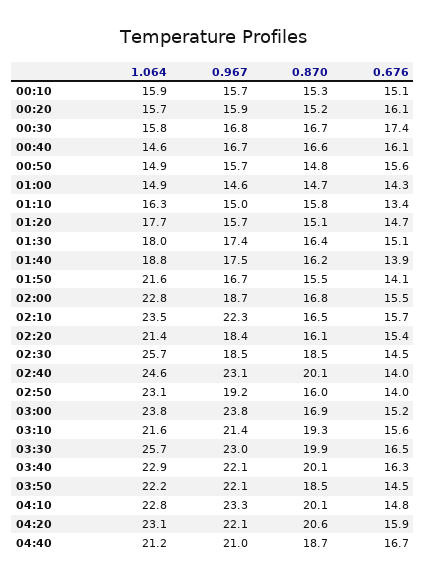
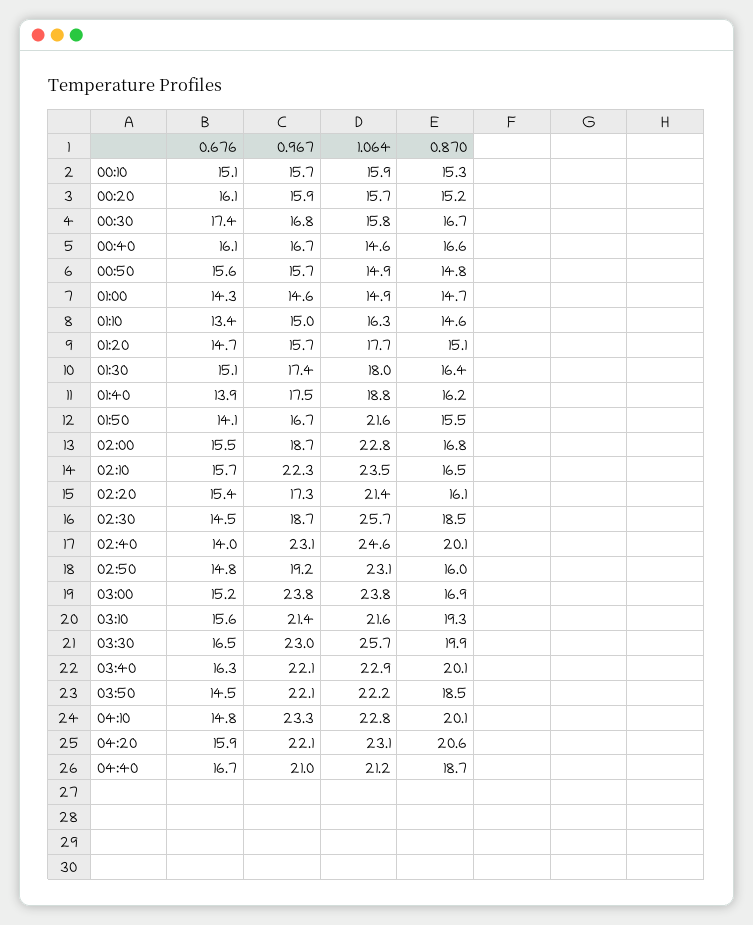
  {
    "1.064": {
      "00:10": 15.9,
      "00:20": 15.7,
      "00:30": 15.8,
      "00:40": 14.6,
      "00:50": 14.9,
      "01:00": 14.9,
      "01:10": 16.3,
      "01:20": 17.7,
      "01:30": 18,
      "01:40": 18.8,
      "01:50": 21.6,
      "02:00": 22.8,
      "02:10": 23.5,
      "02:20": 21.4,
      "02:30": 25.7,
      "02:40": 24.6,
      "02:50": 23.1,
      "03:00": 23.8,
      "03:10": 21.6,
      "03:30": 25.7,
      "03:40": 22.9,
      "03:50": 22.2,
      "04:10": 22.8,
      "04:20": 23.1,
      "04:40": 21.2
    },
    "0.967": {
      "00:10": 15.7,
      "00:20": 15.9,
      "00:30": 16.8,
      "00:40": 16.7,
      "00:50": 15.7,
      "01:00": 14.6,
      "01:10": 15,
      "01:20": 15.7,
      "01:30": 17.4,
      "01:40": 17.5,
      "01:50": 16.7,
      "02:00": 18.7,
      "02:10": 22.3,
-     "02:20": 18.4,
+     "02:20": 17.3,
-     "02:30": 18.5,
+     "02:30": 18.7,
      "02:40": 23.1,
      "02:50": 19.2,
      "03:00": 23.8,
      "03:10": 21.4,
      "03:30": 23,
      "03:40": 22.1,
      "03:50": 22.1,
      "04:10": 23.3,
      "04:20": 22.1,
      "04:40": 21
    },
    "0.870": {
      "00:10": 15.3,
      "00:20": 15.2,
      "00:30": 16.7,
      "00:40": 16.6,
      "00:50": 14.8,
      "01:00": 14.7,
-     "01:10": 15.8,
+     "01:10": 14.6,
      "01:20": 15.1,
      "01:30": 16.4,
      "01:40": 16.2,
      "01:50": 15.5,
      "02:00": 16.8,
      "02:10": 16.5,
      "02:20": 16.1,
      "02:30": 18.5,
      "02:40": 20.1,
      "02:50": 16,
      "03:00": 16.9,
      "03:10": 19.3,
      "03:30": 19.9,
      "03:40": 20.1,
      "03:50": 18.5,
      "04:10": 20.1,
      "04:20": 20.6,
      "04:40": 18.7
    },
    "0.676": {
      "00:10": 15.1,
      "00:20": 16.1,
      "00:30": 17.4,
      "00:40": 16.1,
      "00:50": 15.6,
      "01:00": 14.3,
      "01:10": 13.4,
      "01:20": 14.7,
      "01:30": 15.1,
      "01:40": 13.9,
      "01:50": 14.1,
      "02:00": 15.5,
      "02:10": 15.7,
      "02:20": 15.4,
      "02:30": 14.5,
      "02:40": 14,
-     "02:50": 14,
+     "02:50": 14.8,
      "03:00": 15.2,
      "03:10": 15.6,
      "03:30": 16.5,
      "03:40": 16.3,
      "03:50": 14.5,
      "04:10": 14.8,
      "04:20": 15.9,
      "04:40": 16.7
    }
  }

